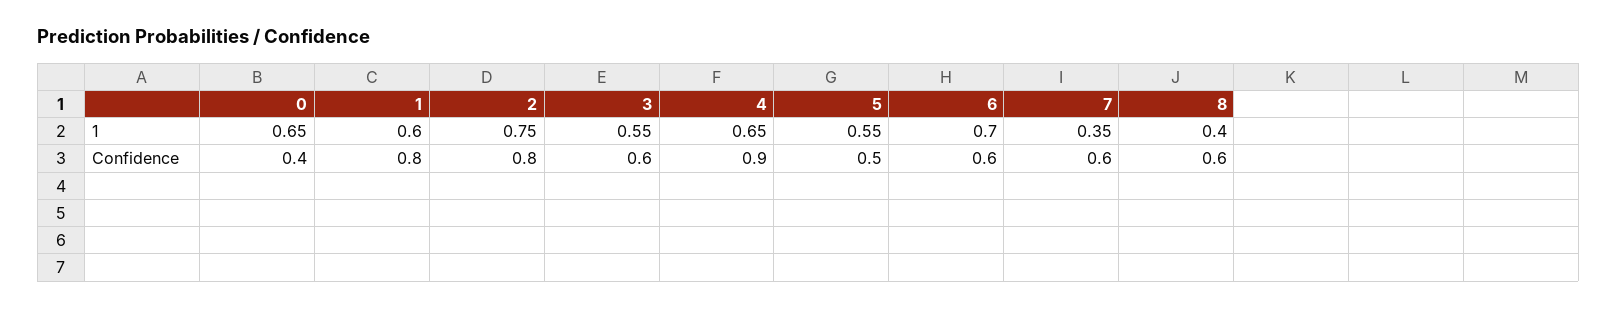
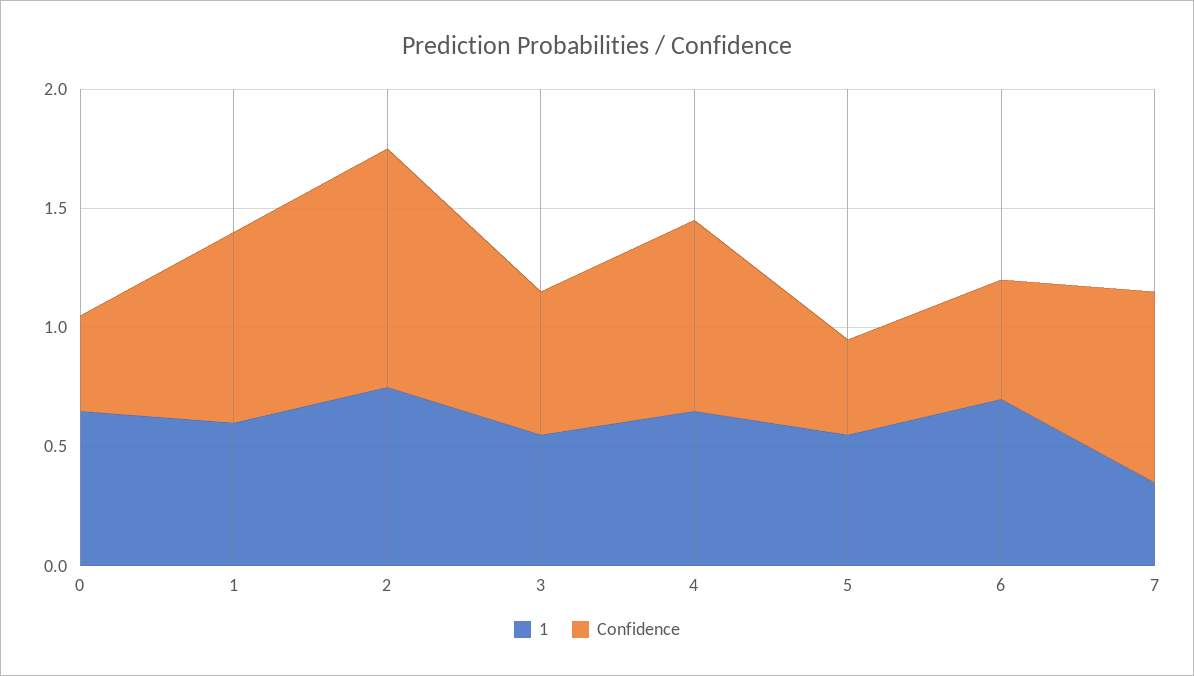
  {
    "1": {
      "0": 0.65,
      "1": 0.6,
      "2": 0.75,
      "3": 0.55,
      "4": 0.65,
      "5": 0.55,
      "6": 0.7,
-     "7": 0.35,
+     "7": 0.35
-     "8": 0.4
    },
    "Confidence": {
      "0": 0.4,
      "1": 0.8,
-     "2": 0.8,
+     "2": 1,
      "3": 0.6,
-     "4": 0.9,
+     "4": 0.8,
-     "5": 0.5,
+     "5": 0.4,
-     "6": 0.6,
+     "6": 0.5,
-     "7": 0.6,
+     "7": 0.8
-     "8": 0.6
    }
  }

